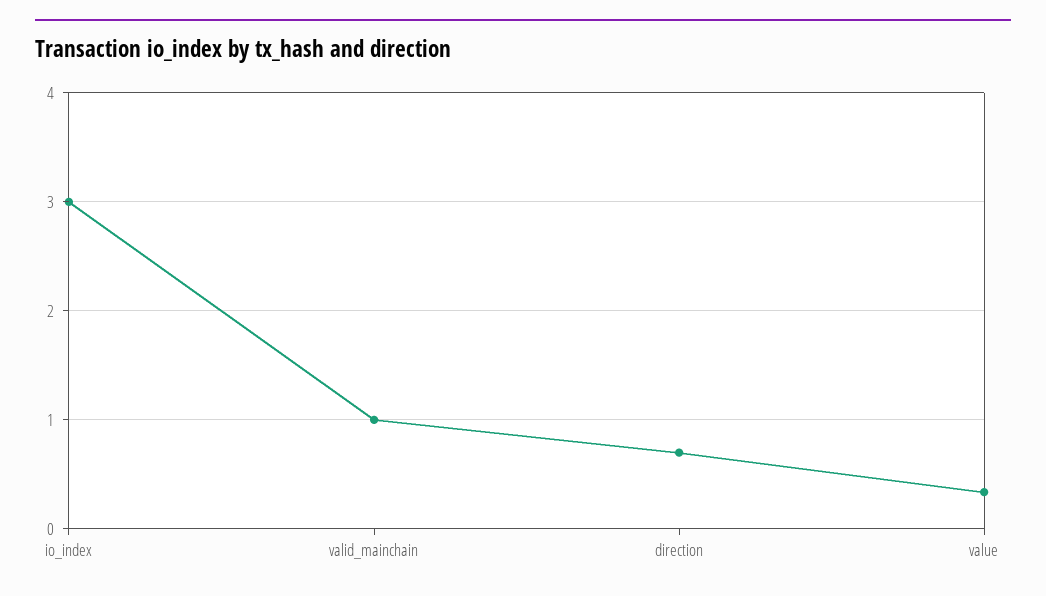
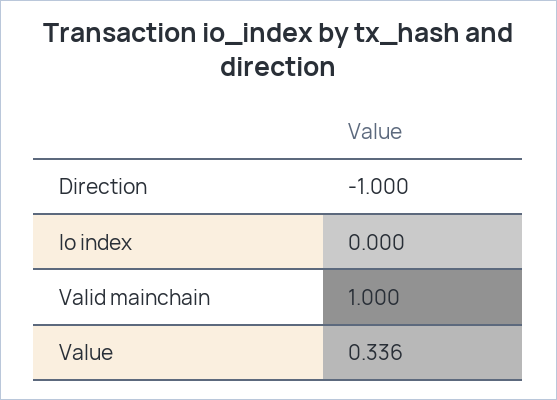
  {
-   "io_index": 3,
+   "io_index": 0,
    "valid_mainchain": 1,
-   "direction": 0.7,
+   "direction": -1,
    "value": 0.336
  }

